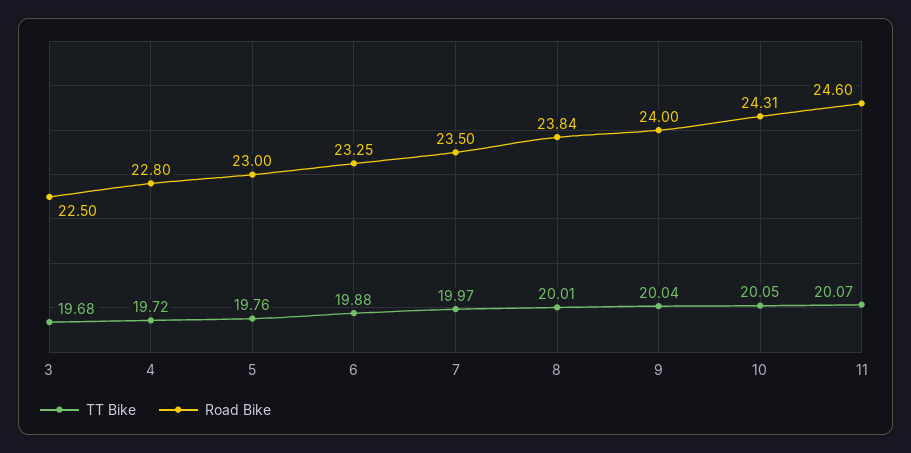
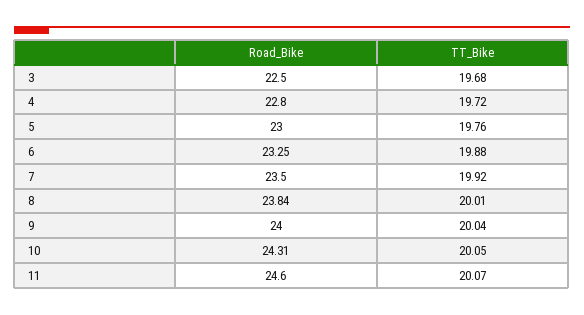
  {
    "TT Bike": {
      "3": 19.68,
      "4": 19.72,
      "5": 19.76,
      "6": 19.88,
-     "7": 19.97,
+     "7": 19.92,
      "8": 20.01,
      "9": 20.04,
      "10": 20.05,
      "11": 20.07
    },
    "Road Bike": {
      "3": 22.5,
      "4": 22.8,
      "5": 23,
      "6": 23.25,
      "7": 23.5,
      "8": 23.84,
      "9": 24,
      "10": 24.31,
      "11": 24.6
    }
  }

